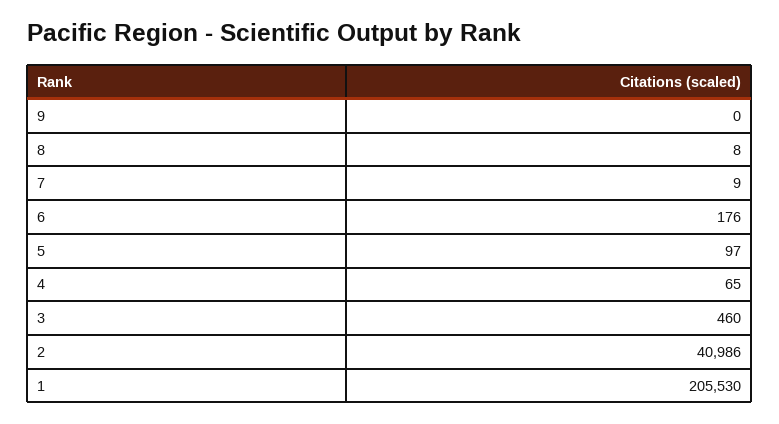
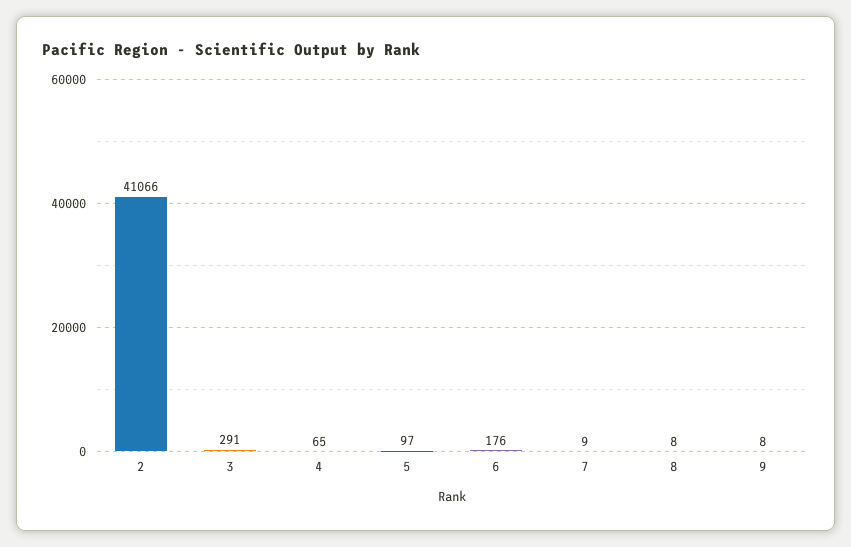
  {
-   "9": 0,
+   "9": 8,
    "8": 8,
    "7": 9,
    "6": 176,
    "5": 97,
    "4": 65,
-   "3": 460,
+   "3": 291,
-   "2": 40986,
+   "2": 41066
-   "1": 205530
  }

